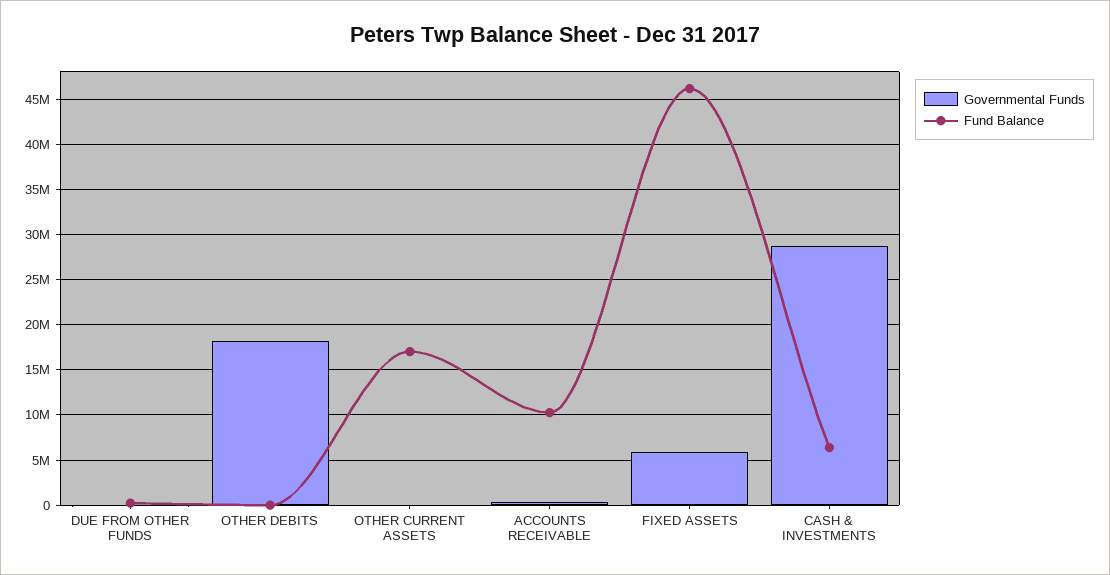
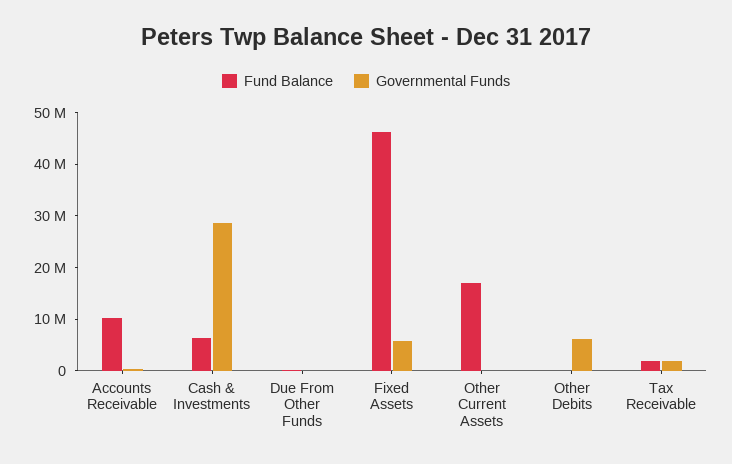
  {
    "Governmental Funds": {
      "DUE FROM OTHER FUNDS": 0,
-     "OTHER DEBITS": 18000000,
+     "OTHER DEBITS": 6000000,
      "OTHER CURRENT ASSETS": 0,
      "ACCOUNTS RECEIVABLE": 0,
      "FIXED ASSETS": 6000000,
-     "CASH & INVESTMENTS": 29000000
+     "CASH & INVESTMENTS": 29000000,
+     "Tax Receivable": 2000000
    },
    "Fund Balance": {
      "DUE FROM OTHER FUNDS": 0,
      "OTHER DEBITS": 0,
      "OTHER CURRENT ASSETS": 17000000,
      "ACCOUNTS RECEIVABLE": 10000000,
      "FIXED ASSETS": 46000000,
-     "CASH & INVESTMENTS": 6000000
+     "CASH & INVESTMENTS": 6000000,
+     "Tax Receivable": 2000000
    }
  }

